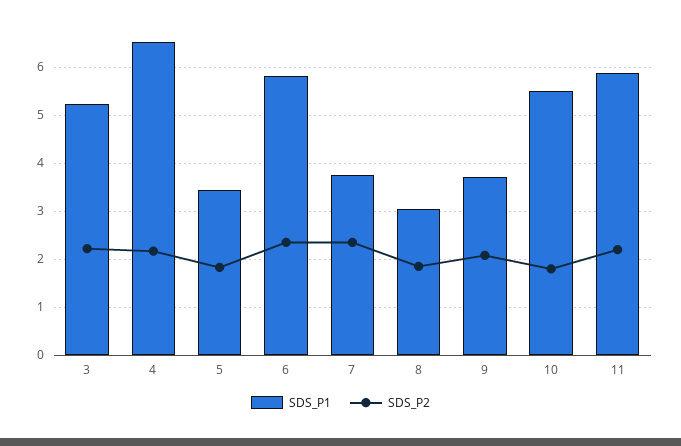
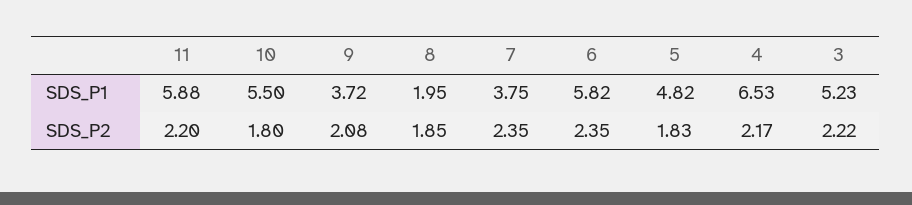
  {
    "SDS_P1": {
      "3": 5.23,
      "4": 6.53,
-     "5": 3.4,
+     "5": 4.82,
      "6": 5.82,
      "7": 3.75,
-     "8": 3,
+     "8": 1.95,
      "9": 3.72,
      "10": 5.5,
      "11": 5.88
    },
    "SDS_P2": {
      "3": 2.22,
      "4": 2.17,
      "5": 1.83,
      "6": 2.35,
      "7": 2.35,
      "8": 1.85,
      "9": 2.08,
      "10": 1.8,
      "11": 2.2
    }
  }

